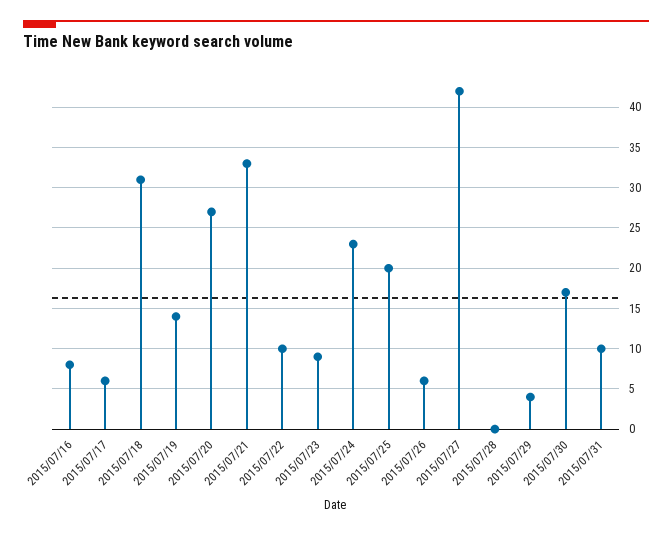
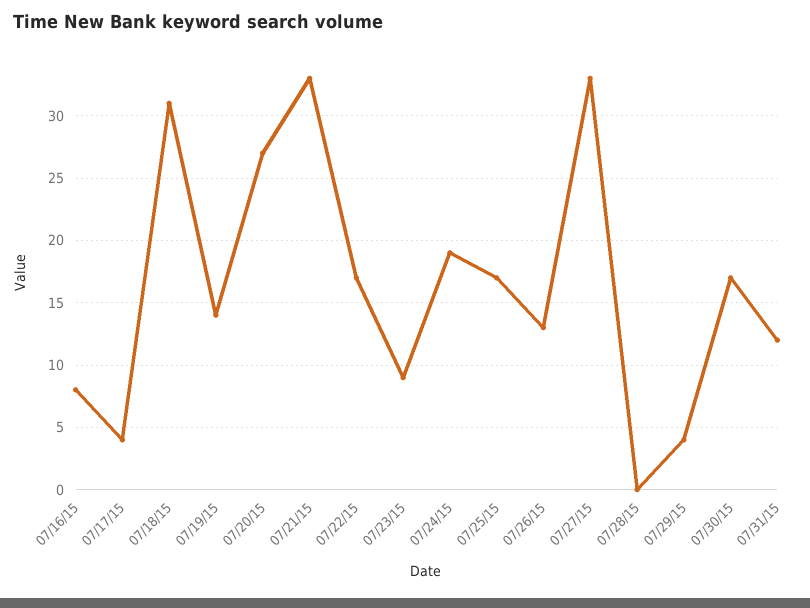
  {
    "2015/07/16": 8,
-   "2015/07/17": 6,
+   "2015/07/17": 4,
    "2015/07/18": 31,
    "2015/07/19": 14,
    "2015/07/20": 27,
    "2015/07/21": 33,
-   "2015/07/22": 10,
+   "2015/07/22": 17,
    "2015/07/23": 9,
-   "2015/07/24": 23,
+   "2015/07/24": 19,
-   "2015/07/25": 20,
+   "2015/07/25": 17,
-   "2015/07/26": 6,
+   "2015/07/26": 13,
-   "2015/07/27": 42,
+   "2015/07/27": 33,
    "2015/07/28": 0,
    "2015/07/29": 4,
    "2015/07/30": 17,
-   "2015/07/31": 10
+   "2015/07/31": 12
  }

